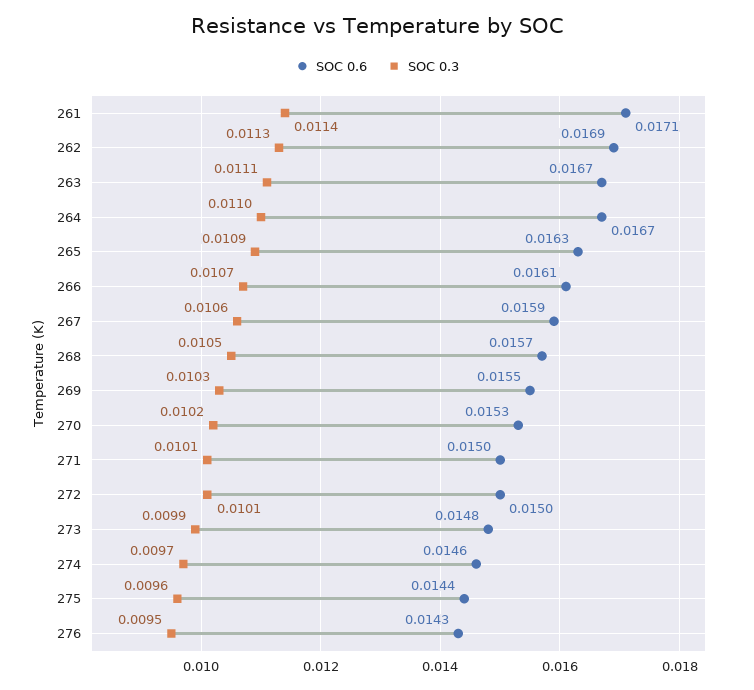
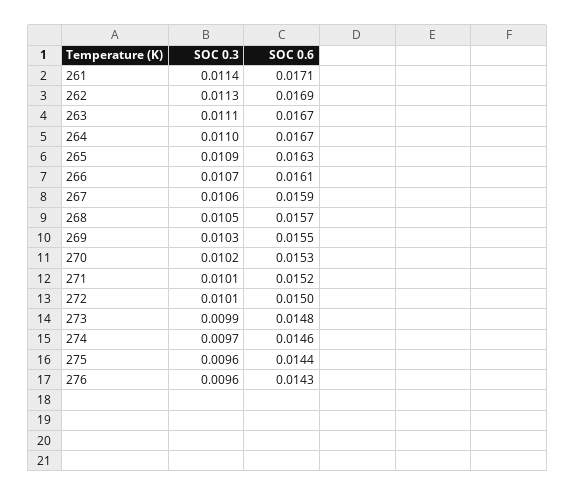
  {
    "SOC 0.6": {
      "261": 0.0171,
      "262": 0.0169,
      "263": 0.0167,
      "264": 0.0167,
      "265": 0.0163,
      "266": 0.0161,
      "267": 0.0159,
      "268": 0.0157,
      "269": 0.0155,
      "270": 0.0153,
-     "271": 0.015,
+     "271": 0.0152,
      "272": 0.015,
      "273": 0.0148,
      "274": 0.0146,
      "275": 0.0144,
      "276": 0.0143
    },
    "SOC 0.3": {
      "261": 0.0114,
      "262": 0.0113,
      "263": 0.0111,
      "264": 0.011,
      "265": 0.0109,
      "266": 0.0107,
      "267": 0.0106,
      "268": 0.0105,
      "269": 0.0103,
      "270": 0.0102,
      "271": 0.0101,
      "272": 0.0101,
      "273": 0.0099,
      "274": 0.0097,
      "275": 0.0096,
-     "276": 0.0095
+     "276": 0.0096
    }
  }

